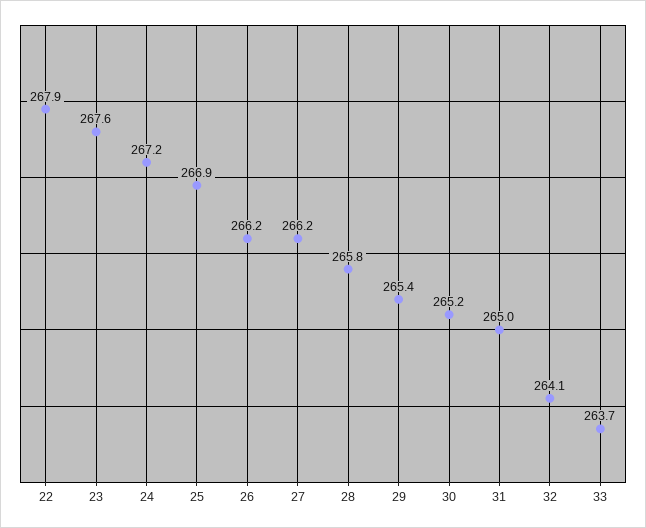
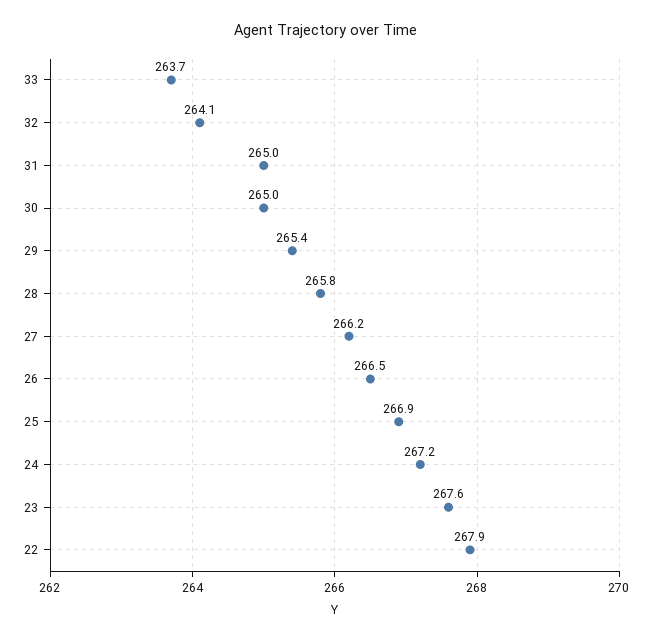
  {
    "22": 267.9,
    "23": 267.6,
    "24": 267.2,
    "25": 266.9,
-   "26": 266.2,
+   "26": 266.5,
    "27": 266.2,
    "28": 265.8,
    "29": 265.4,
-   "30": 265.2,
+   "30": 265,
    "31": 265,
    "32": 264.1,
    "33": 263.7
  }

